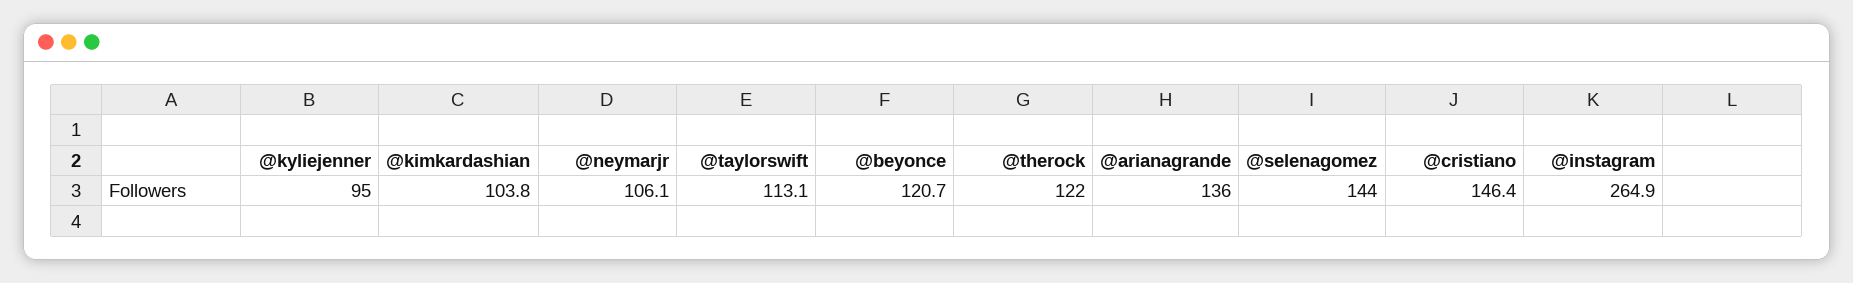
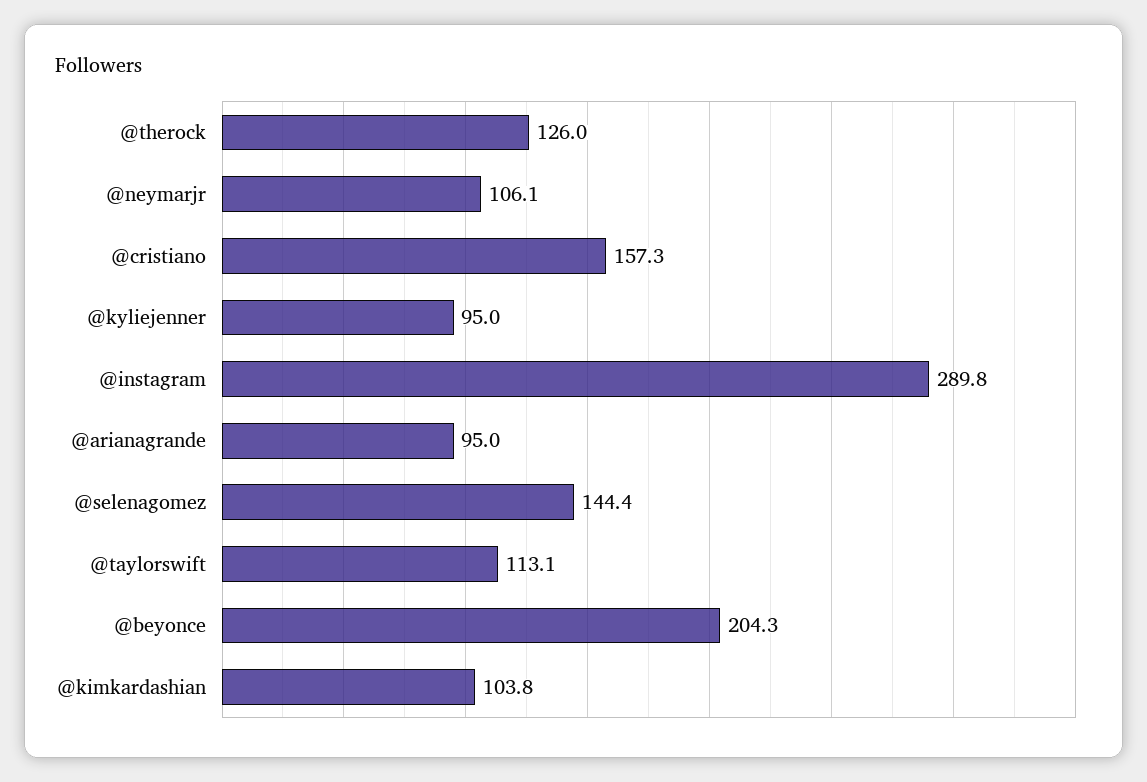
  {
    "@kyliejenner": 95,
    "@kimkardashian": 103.8,
    "@neymarjr": 106.1,
    "@taylorswift": 113.1,
-   "@beyonce": 120.7,
+   "@beyonce": 204.3,
-   "@therock": 122,
+   "@therock": 126,
-   "@arianagrande": 136,
+   "@arianagrande": 95,
-   "@selenagomez": 144,
+   "@selenagomez": 144.4,
-   "@cristiano": 146.4,
+   "@cristiano": 157.3,
-   "@instagram": 264.9
+   "@instagram": 289.8
  }

